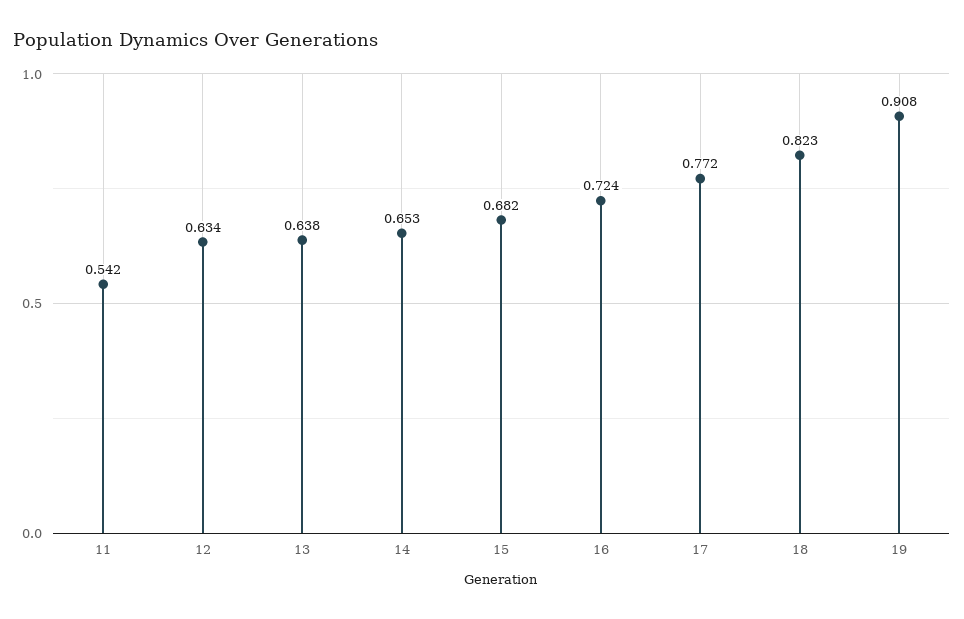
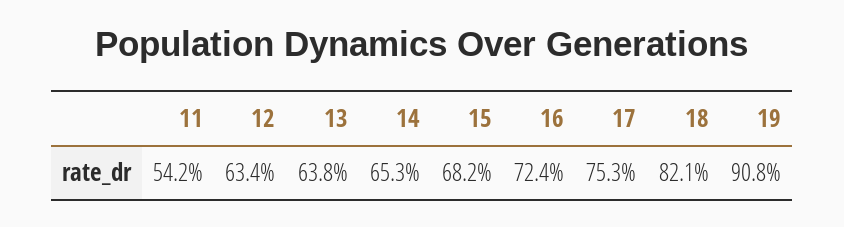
  {
    "11": 0.542,
    "12": 0.634,
    "13": 0.638,
    "14": 0.653,
    "15": 0.682,
    "16": 0.724,
-   "17": 0.772,
+   "17": 0.753,
-   "18": 0.823,
+   "18": 0.821,
    "19": 0.908
  }

